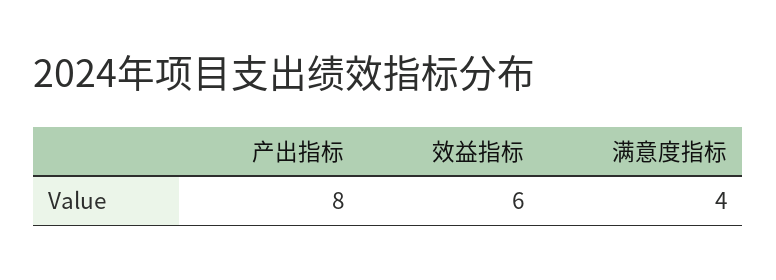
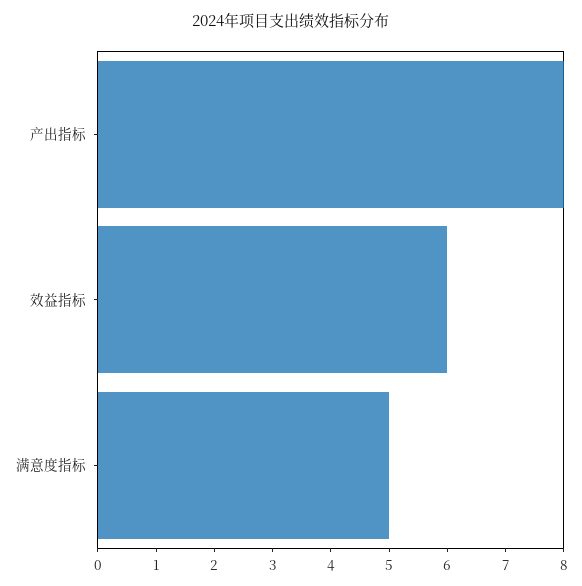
  {
    "产出指标": 8,
    "效益指标": 6,
-   "满意度指标": 4
+   "满意度指标": 5
  }

